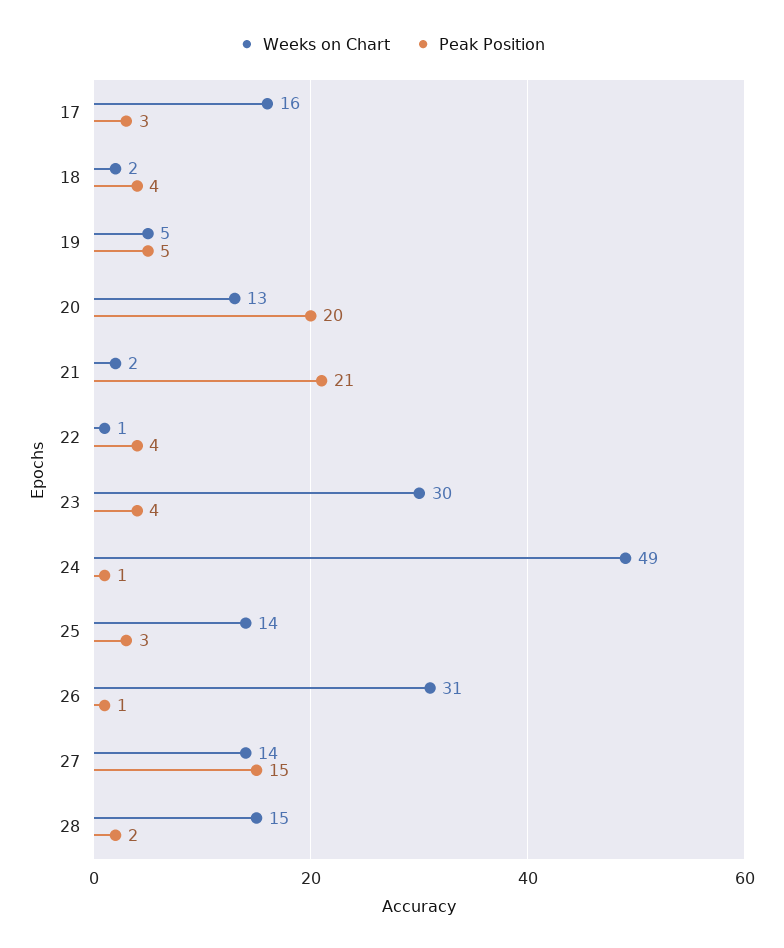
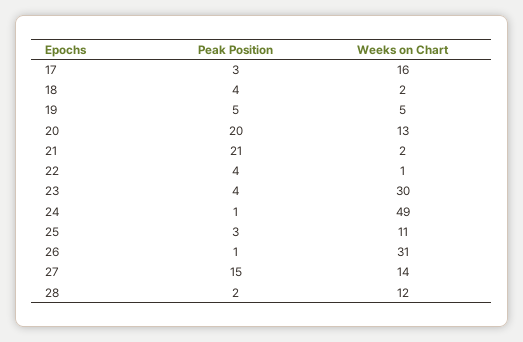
  {
    "Weeks on Chart": {
      "17": 16,
      "18": 2,
      "19": 5,
      "20": 13,
      "21": 2,
      "22": 1,
      "23": 30,
      "24": 49,
-     "25": 14,
+     "25": 11,
      "26": 31,
      "27": 14,
-     "28": 15
+     "28": 12
    },
    "Peak Position": {
      "17": 3,
      "18": 4,
      "19": 5,
      "20": 20,
      "21": 21,
      "22": 4,
      "23": 4,
      "24": 1,
      "25": 3,
      "26": 1,
      "27": 15,
      "28": 2
    }
  }

